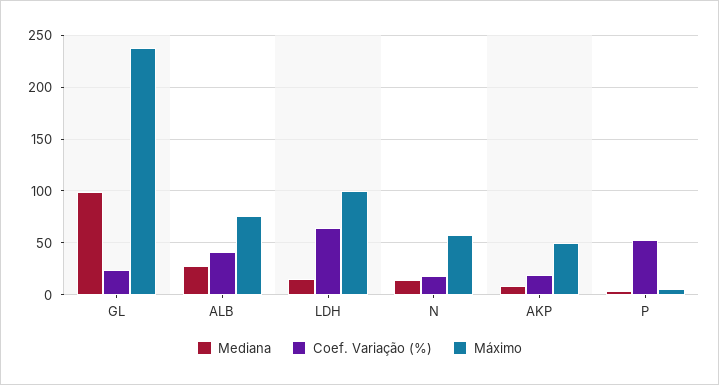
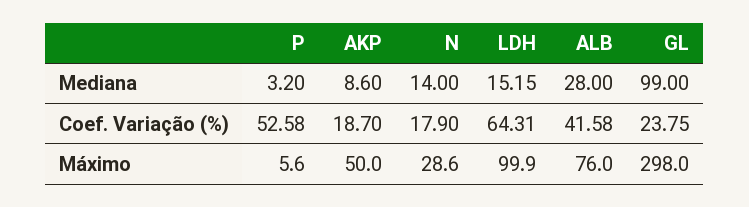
  {
    "Mediana": {
      "GL": 99,
      "ALB": 28,
      "LDH": 15.15,
      "N": 14,
      "AKP": 8.6,
      "P": 3.2
    },
    "Coef. Variação (%)": {
      "GL": 23.75,
      "ALB": 41.58,
      "LDH": 64.31,
      "N": 17.9,
      "AKP": 18.7,
      "P": 52.58
    },
    "Máximo": {
-     "GL": 240,
+     "GL": 298,
      "ALB": 76,
      "LDH": 99.9,
-     "N": 60,
+     "N": 28.6,
      "AKP": 50,
      "P": 5.6
    }
  }

